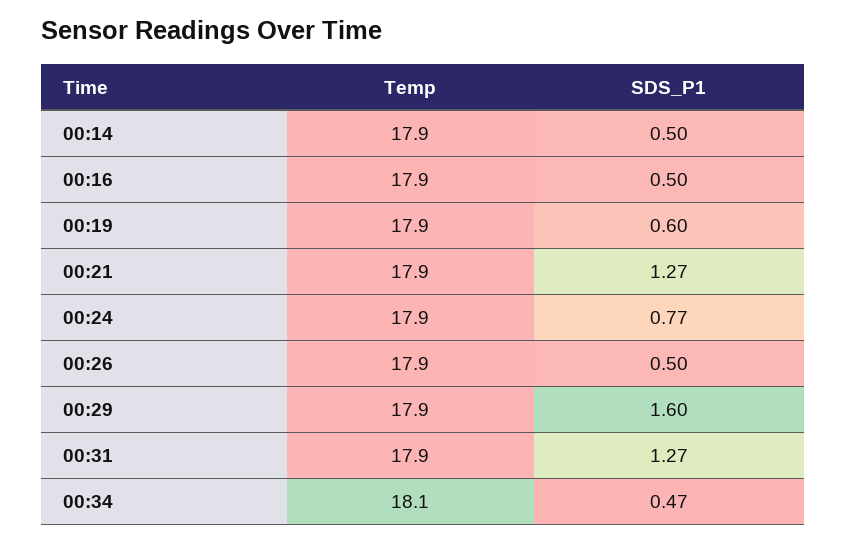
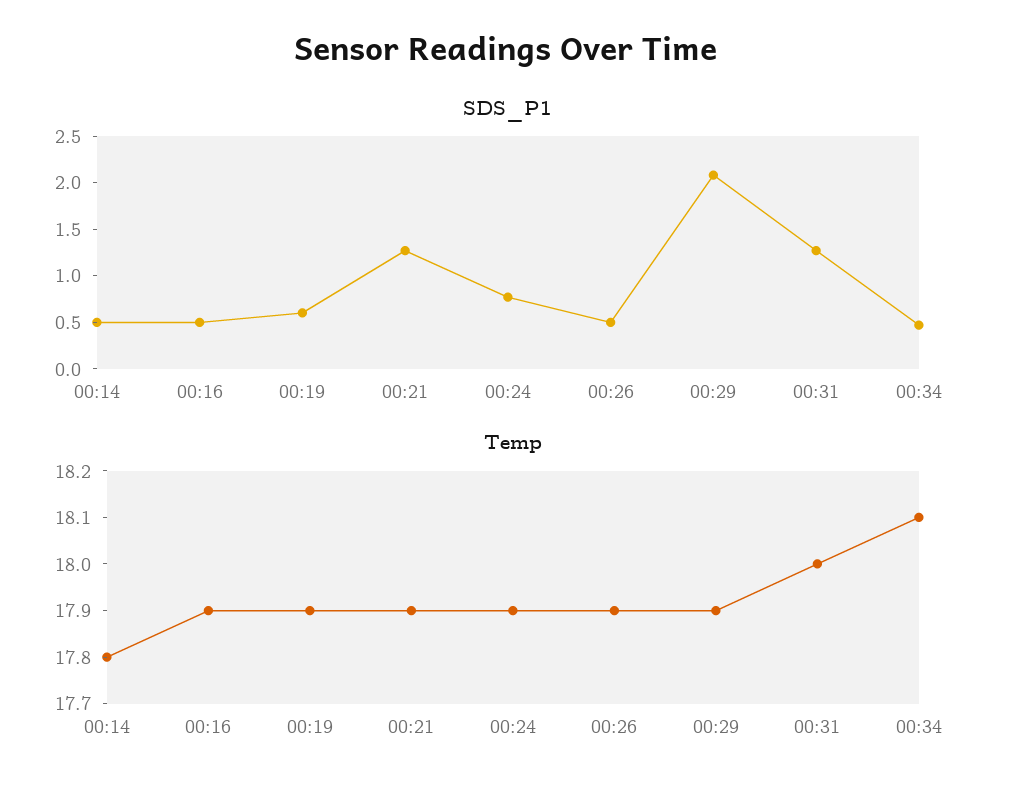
  {
    "Temp": {
-     "00:14": 17.9,
+     "00:14": 17.8,
      "00:16": 17.9,
      "00:19": 17.9,
      "00:21": 17.9,
      "00:24": 17.9,
      "00:26": 17.9,
      "00:29": 17.9,
-     "00:31": 17.9,
+     "00:31": 18,
      "00:34": 18.1
    },
    "SDS_P1": {
      "00:14": 0.5,
      "00:16": 0.5,
      "00:19": 0.6,
      "00:21": 1.27,
      "00:24": 0.77,
      "00:26": 0.5,
-     "00:29": 1.6,
+     "00:29": 2.1,
      "00:31": 1.27,
      "00:34": 0.47
    }
  }

